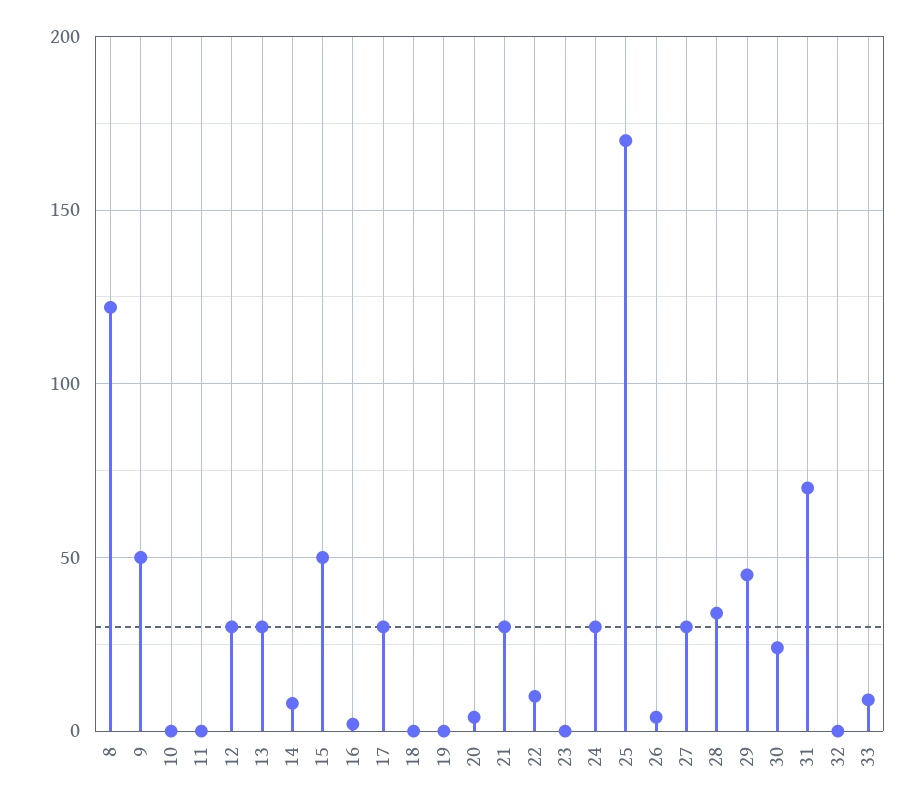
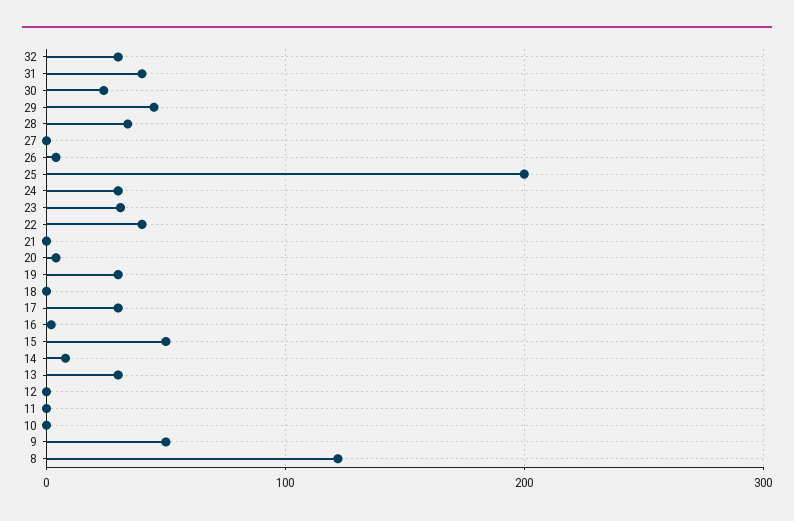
  {
    "8": 120,
    "9": 50,
    "10": 0,
    "11": 0,
-   "12": 30,
+   "12": 0,
    "13": 30,
    "14": 10,
    "15": 50,
    "16": 0,
    "17": 30,
    "18": 0,
-   "19": 0,
+   "19": 30,
    "20": 5,
-   "21": 30,
+   "21": 0,
-   "22": 10,
+   "22": 40,
-   "23": 0,
+   "23": 30,
    "24": 30,
-   "25": 170,
+   "25": 200,
    "26": 5,
-   "27": 30,
+   "27": 0,
    "28": 35,
    "29": 45,
    "30": 25,
-   "31": 70,
+   "31": 40,
-   "32": 0,
+   "32": 30
-   "33": 10
  }

